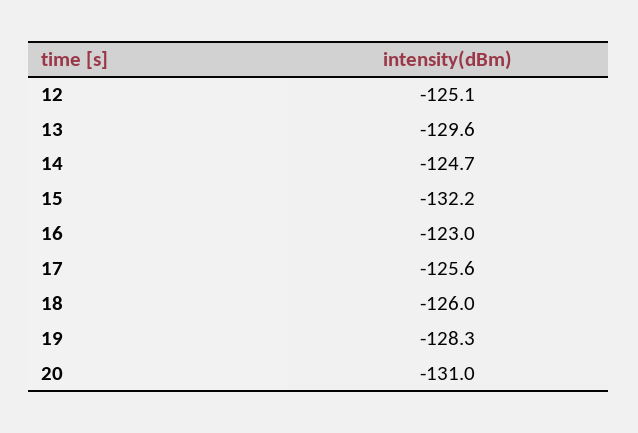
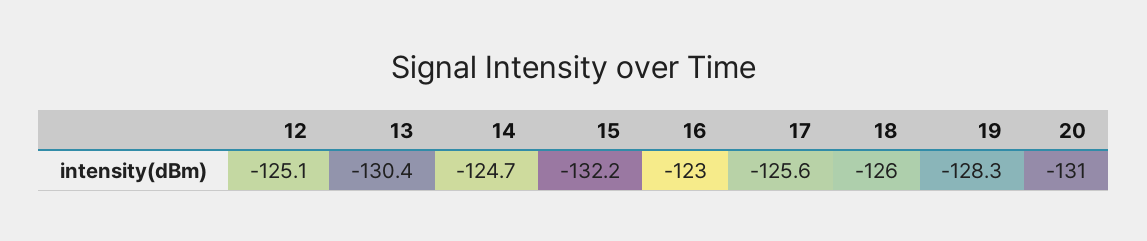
  {
    "12": -125.1,
-   "13": -129.6,
+   "13": -130.4,
    "14": -124.7,
    "15": -132.2,
    "16": -123,
    "17": -125.6,
    "18": -126,
    "19": -128.3,
    "20": -131
  }

